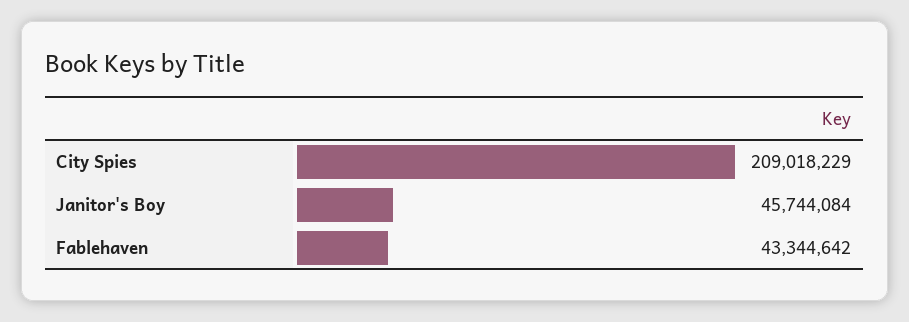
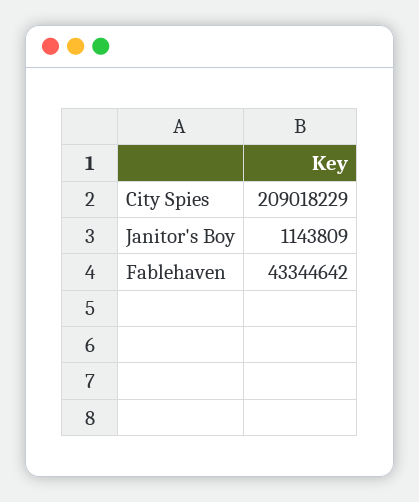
  {
    "City Spies": 209018229,
-   "Janitor's Boy": 45744084,
+   "Janitor's Boy": 1143809,
    "Fablehaven": 43344642
  }

